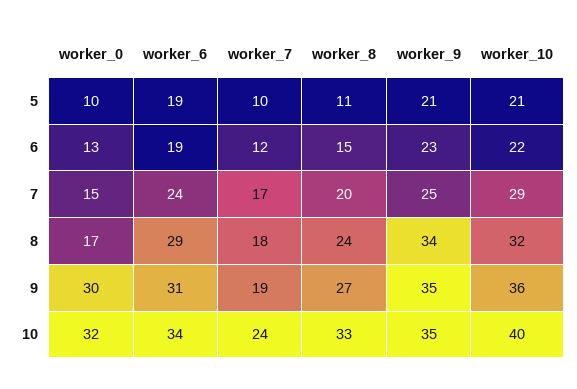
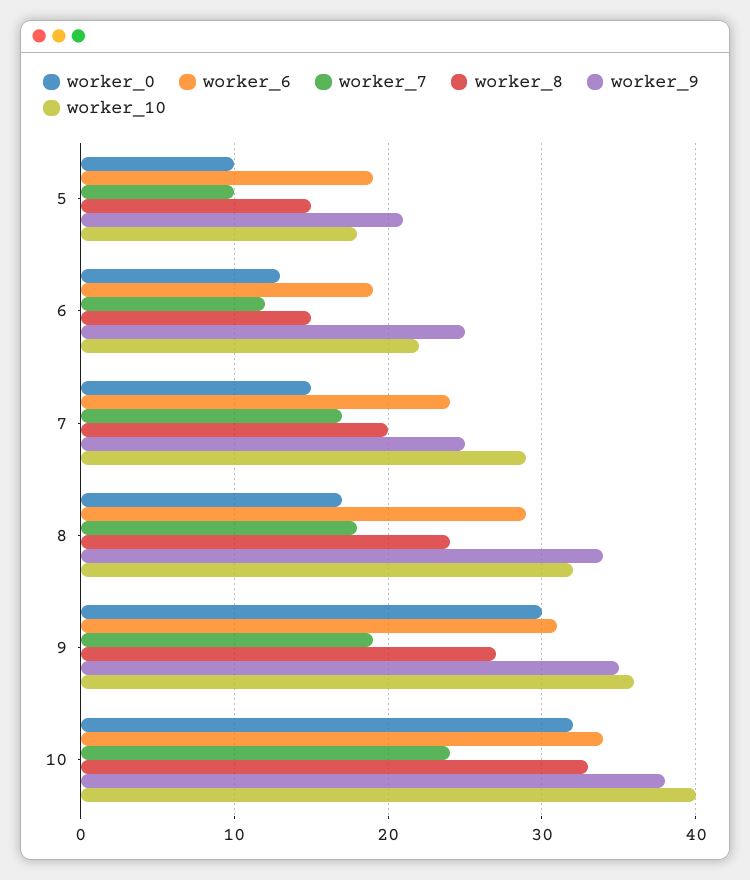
  {
    "worker_0": {
      "5": 10,
      "6": 13,
      "7": 15,
      "8": 17,
      "9": 30,
      "10": 32
    },
    "worker_6": {
      "5": 19,
      "6": 19,
      "7": 24,
      "8": 29,
      "9": 31,
      "10": 34
    },
    "worker_7": {
      "5": 10,
      "6": 12,
      "7": 17,
      "8": 18,
      "9": 19,
      "10": 24
    },
    "worker_8": {
-     "5": 11,
+     "5": 15,
      "6": 15,
      "7": 20,
      "8": 24,
      "9": 27,
      "10": 33
    },
    "worker_9": {
      "5": 21,
-     "6": 23,
+     "6": 25,
      "7": 25,
      "8": 34,
      "9": 35,
-     "10": 35
+     "10": 38
    },
    "worker_10": {
-     "5": 21,
+     "5": 18,
      "6": 22,
      "7": 29,
      "8": 32,
      "9": 36,
      "10": 40
    }
  }

